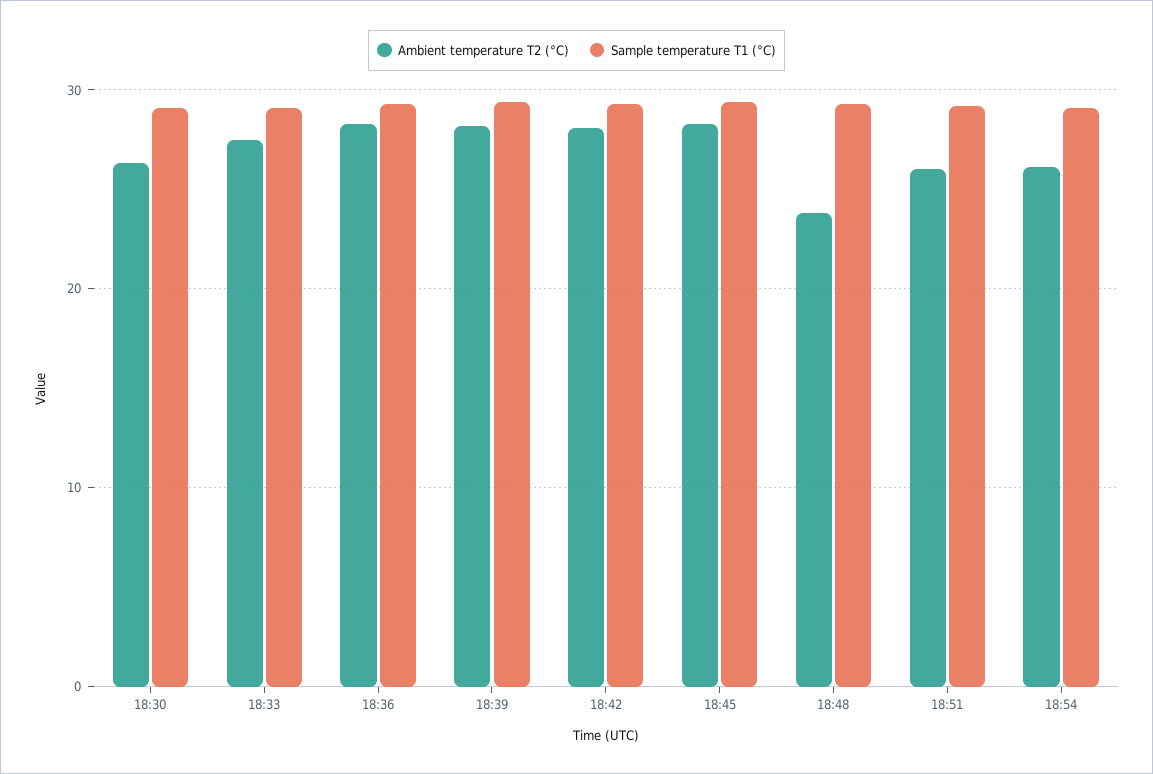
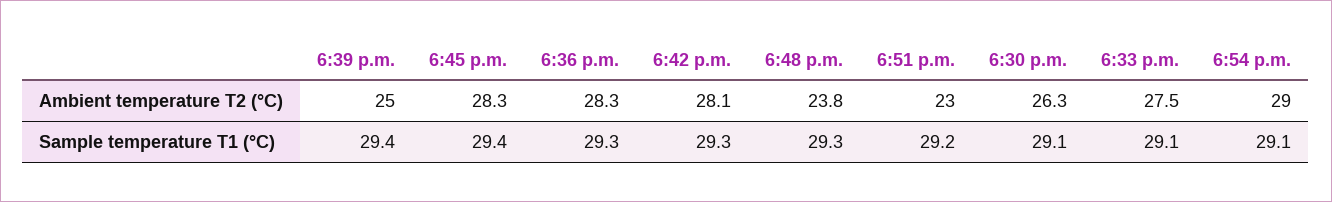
  {
    "Ambient temperature T2 (°C)": {
      "18:30": 26.3,
      "18:33": 27.5,
      "18:36": 28.3,
-     "18:39": 28,
+     "18:39": 25,
      "18:42": 28.1,
      "18:45": 28.3,
      "18:48": 23.8,
-     "18:51": 26,
+     "18:51": 23,
-     "18:54": 26
+     "18:54": 29
    },
    "Sample temperature T1 (°C)": {
      "18:30": 29.1,
      "18:33": 29.1,
      "18:36": 29.3,
      "18:39": 29.4,
      "18:42": 29.3,
      "18:45": 29.4,
      "18:48": 29.3,
      "18:51": 29.2,
      "18:54": 29.1
    }
  }

